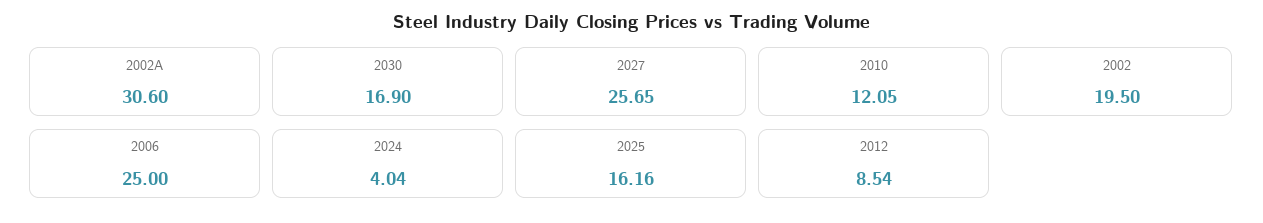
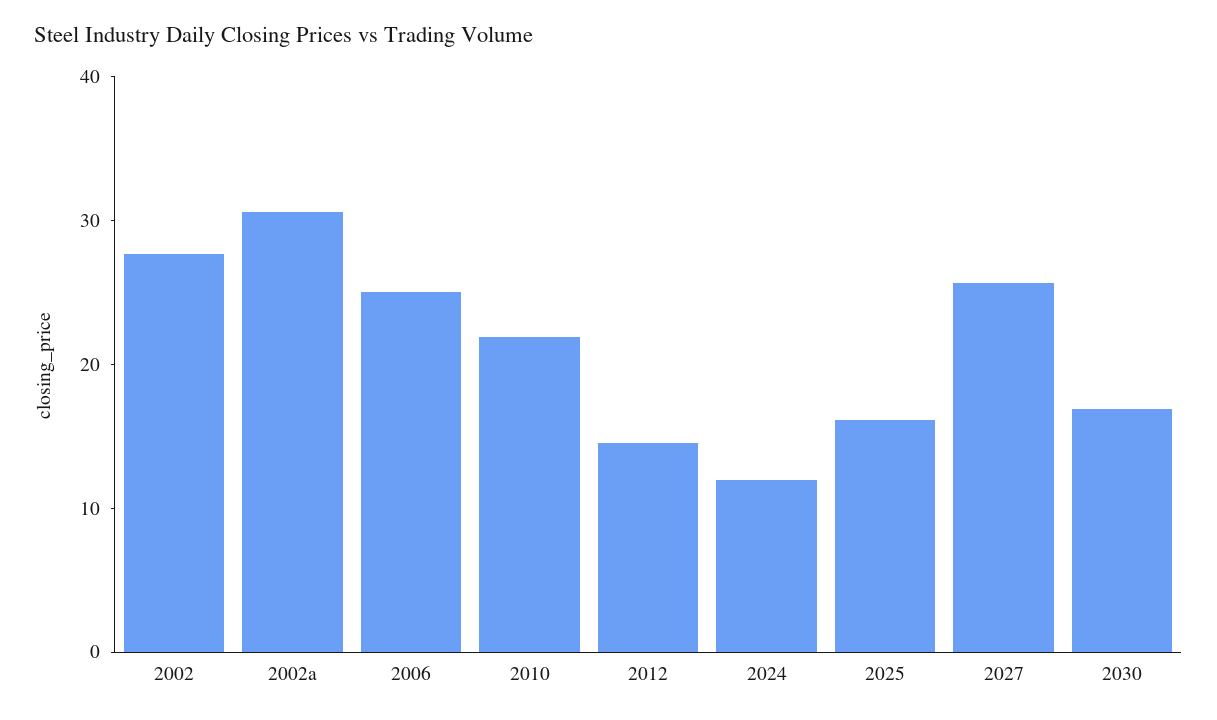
  {
    "2002A": 30.6,
    "2030": 16.9,
    "2027": 25.65,
-   "2010": 12.05,
+   "2010": 22,
-   "2002": 19.5,
+   "2002": 28,
    "2006": 25,
-   "2024": 4.04,
+   "2024": 12,
    "2025": 16.16,
-   "2012": 8.54
+   "2012": 14
  }

